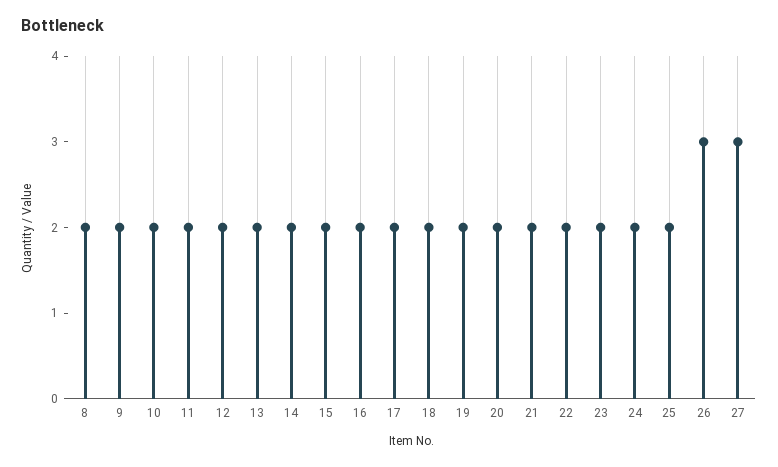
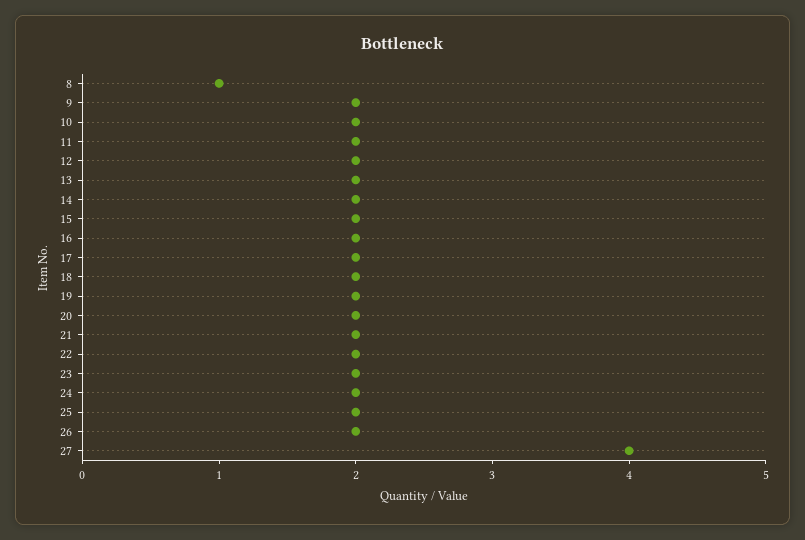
  {
-   "8": 2,
+   "8": 1,
    "9": 2,
    "10": 2,
    "11": 2,
    "12": 2,
    "13": 2,
    "14": 2,
    "15": 2,
    "16": 2,
    "17": 2,
    "18": 2,
    "19": 2,
    "20": 2,
    "21": 2,
    "22": 2,
    "23": 2,
    "24": 2,
    "25": 2,
-   "26": 3,
+   "26": 2,
-   "27": 3
+   "27": 4
  }

